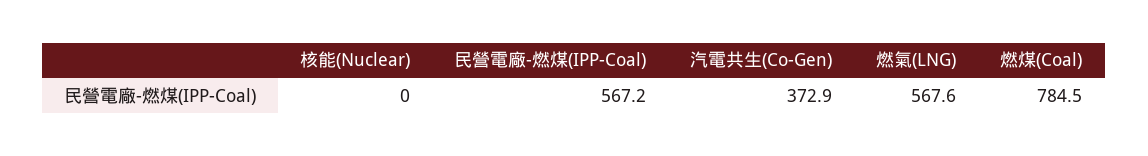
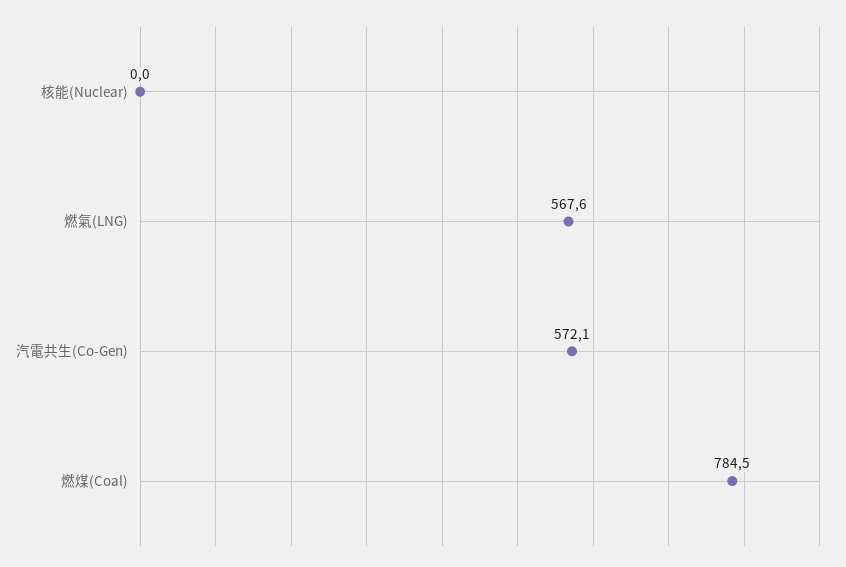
  {
    "核能(Nuclear)": 0,
-   "民營電廠-燃煤(IPP-Coal)": 567.2,
-   "汽電共生(Co-Gen)": 372.9,
+   "汽電共生(Co-Gen)": 572.1,
    "燃氣(LNG)": 567.6,
    "燃煤(Coal)": 784.5
  }

